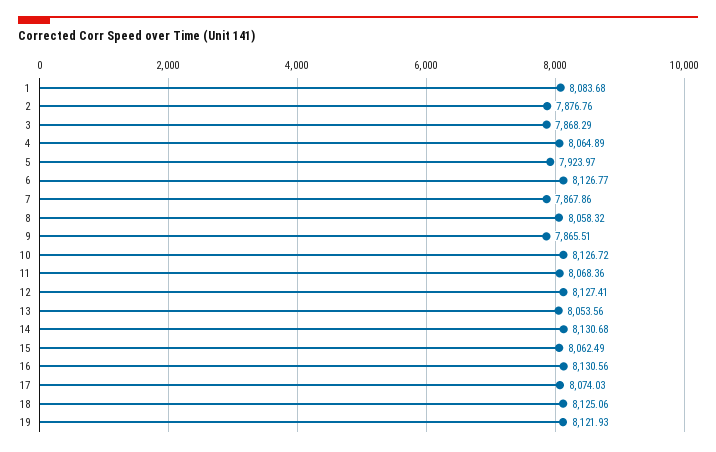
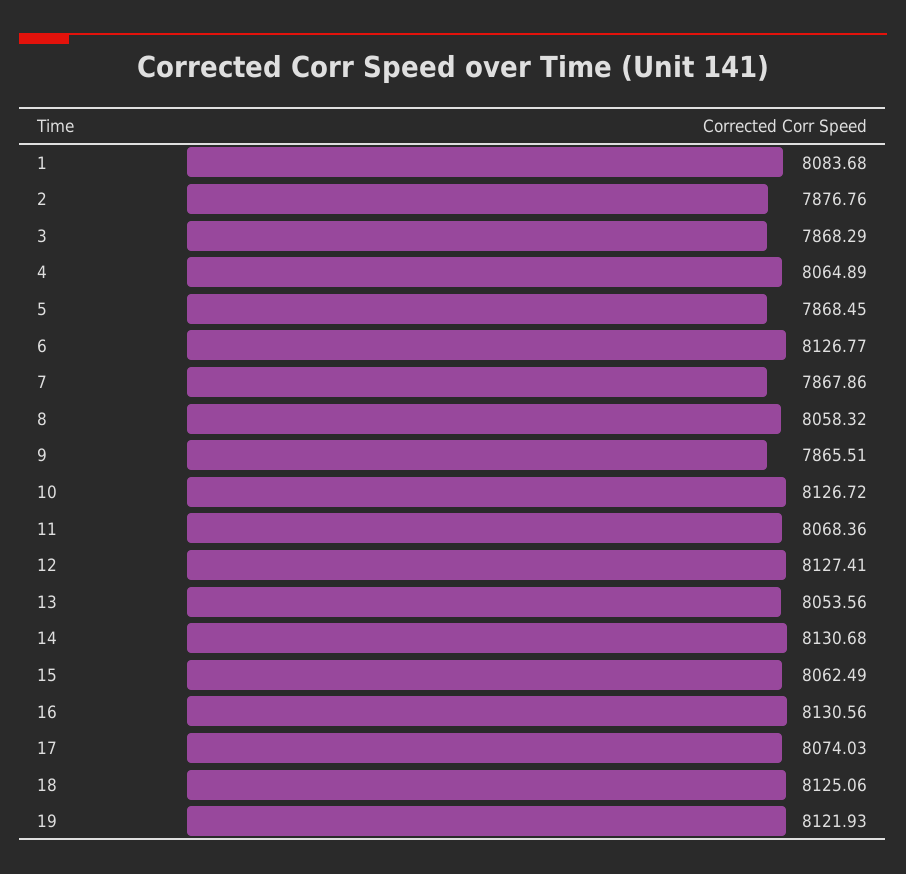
  {
    "1": 8083.68,
    "2": 7876.76,
    "3": 7868.29,
    "4": 8064.89,
-   "5": 7923.97,
+   "5": 7868.45,
    "6": 8126.77,
    "7": 7867.86,
    "8": 8058.32,
    "9": 7865.51,
    "10": 8126.72,
    "11": 8068.36,
    "12": 8127.41,
    "13": 8053.56,
    "14": 8130.68,
    "15": 8062.49,
    "16": 8130.56,
    "17": 8074.03,
    "18": 8125.06,
    "19": 8121.93
  }

